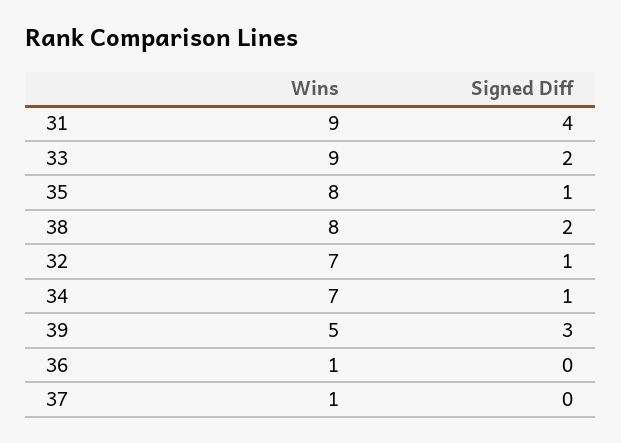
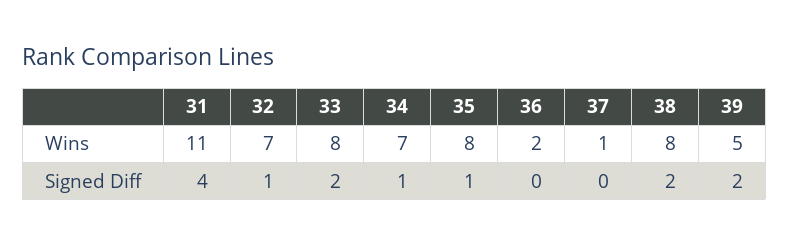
  {
    "Wins": {
-     "31": 9,
+     "31": 11,
-     "33": 9,
+     "33": 8,
      "35": 8,
      "38": 8,
      "32": 7,
      "34": 7,
      "39": 5,
-     "36": 1,
+     "36": 2,
      "37": 1
    },
    "Signed Diff": {
      "31": 4,
      "33": 2,
      "35": 1,
      "38": 2,
      "32": 1,
      "34": 1,
-     "39": 3,
+     "39": 2,
      "36": 0,
      "37": 0
    }
  }

